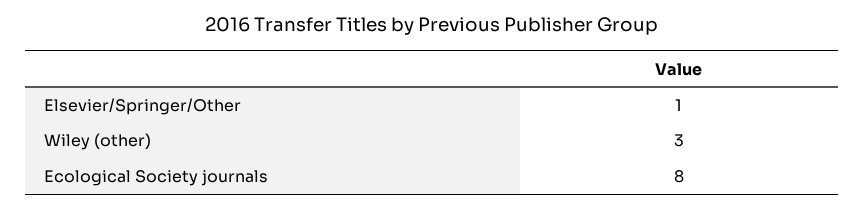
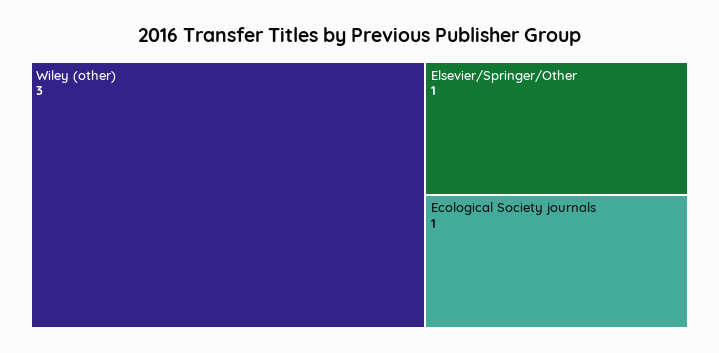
  {
    "Elsevier/Springer/Other": 1,
    "Wiley (other)": 3,
-   "Ecological Society journals": 8
+   "Ecological Society journals": 1
  }

